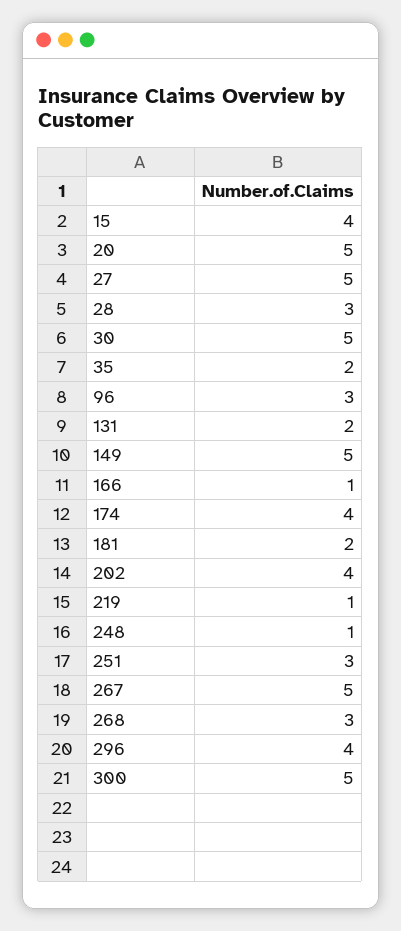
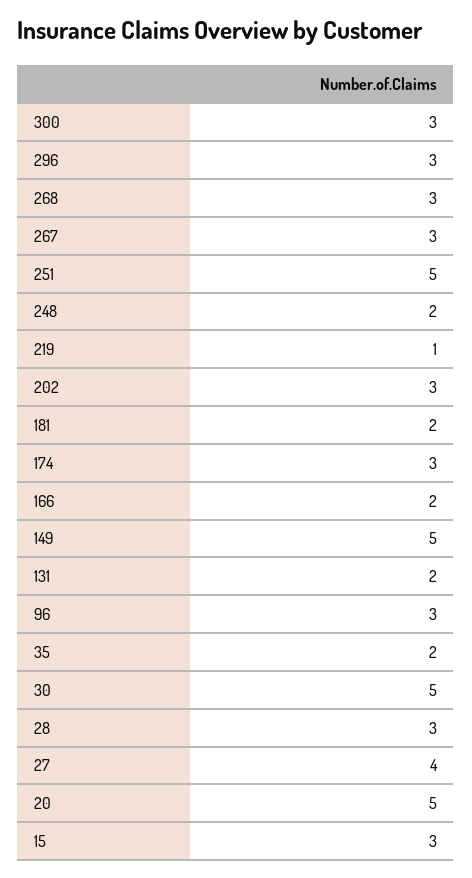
  {
-   "15": 4,
+   "15": 3,
    "20": 5,
-   "27": 5,
+   "27": 4,
    "28": 3,
    "30": 5,
    "35": 2,
    "96": 3,
    "131": 2,
    "149": 5,
-   "166": 1,
+   "166": 2,
-   "174": 4,
+   "174": 3,
    "181": 2,
-   "202": 4,
+   "202": 3,
    "219": 1,
-   "248": 1,
+   "248": 2,
-   "251": 3,
+   "251": 5,
-   "267": 5,
+   "267": 3,
    "268": 3,
-   "296": 4,
+   "296": 3,
-   "300": 5
+   "300": 3
  }

